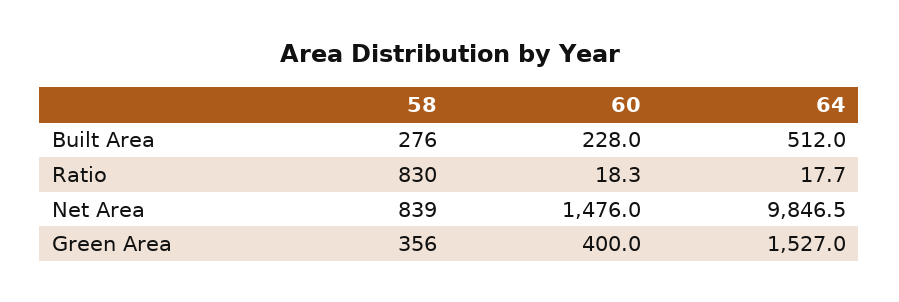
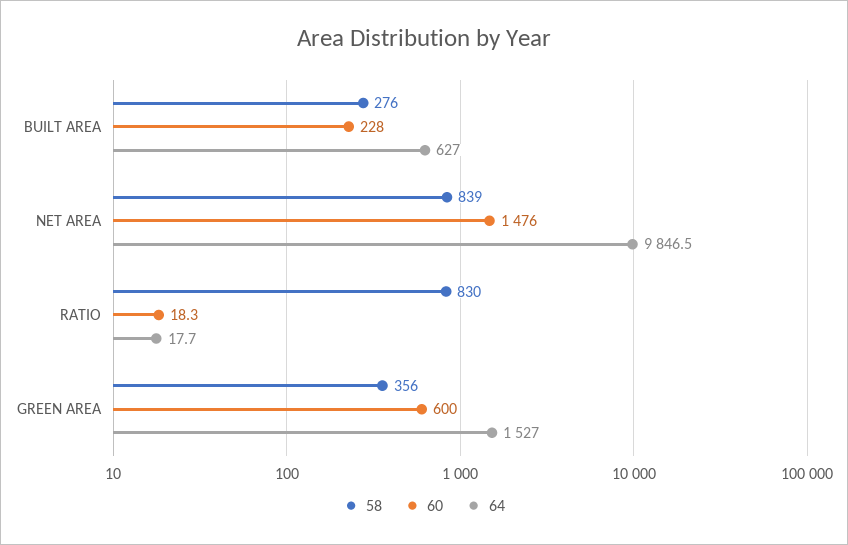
  {
    "58": {
      "Built Area": 276,
      "Ratio": 830,
      "Net Area": 839,
      "Green Area": 356
    },
    "60": {
      "Built Area": 228,
      "Ratio": 18.3,
      "Net Area": 1476,
-     "Green Area": 400
+     "Green Area": 600
    },
    "64": {
-     "Built Area": 512,
+     "Built Area": 627,
      "Ratio": 17.7,
      "Net Area": 9846.5,
      "Green Area": 1527
    }
  }

